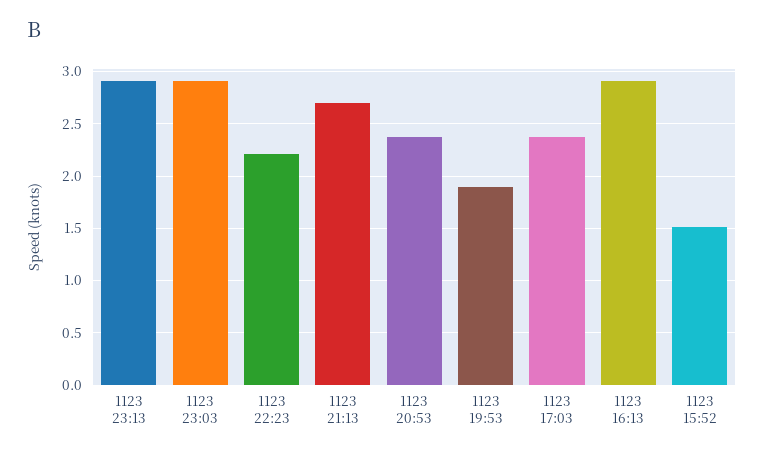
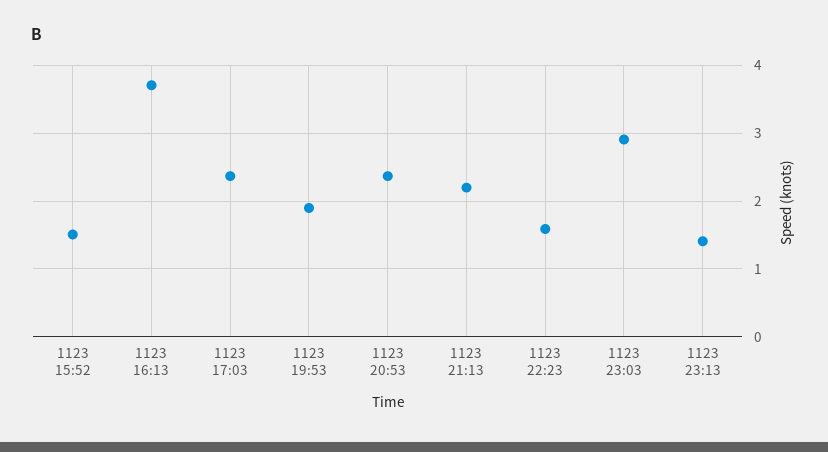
  {
-   "1123 23:13": 2.9,
+   "1123 23:13": 1.4,
    "1123 23:03": 2.9,
-   "1123 22:23": 2.2,
+   "1123 22:23": 1.6,
-   "1123 21:13": 2.7,
+   "1123 21:13": 2.2,
    "1123 20:53": 2.4,
    "1123 19:53": 1.9,
    "1123 17:03": 2.4,
-   "1123 16:13": 2.9,
+   "1123 16:13": 3.7,
    "1123 15:52": 1.5
  }

